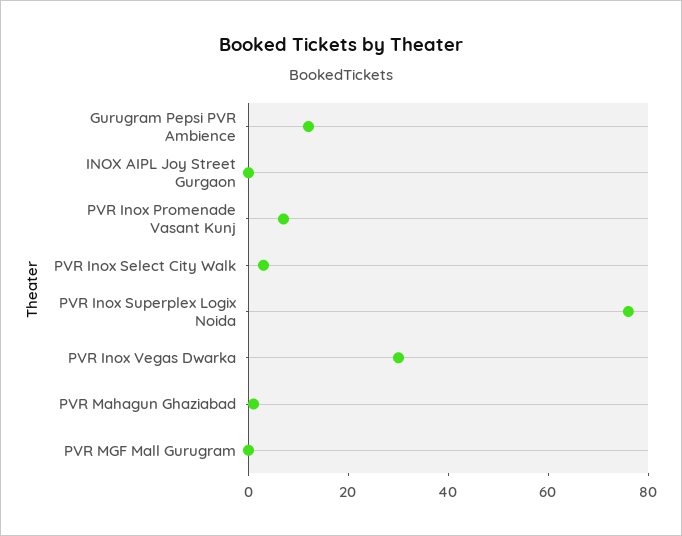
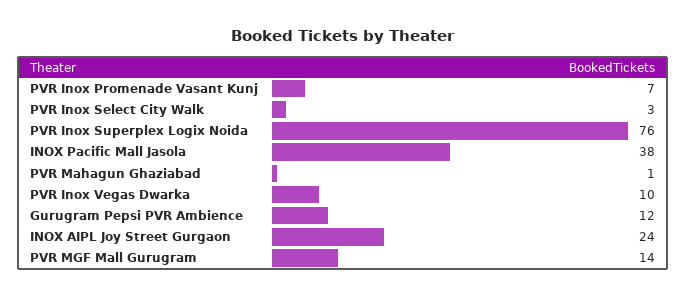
  {
    "Gurugram Pepsi PVR Ambience": 12,
-   "INOX AIPL Joy Street Gurgaon": 0,
+   "INOX AIPL Joy Street Gurgaon": 24,
    "PVR Inox Promenade Vasant Kunj": 7,
    "PVR Inox Select City Walk": 3,
    "PVR Inox Superplex Logix Noida": 76,
-   "PVR Inox Vegas Dwarka": 30,
+   "PVR Inox Vegas Dwarka": 10,
    "PVR Mahagun Ghaziabad": 1,
-   "PVR MGF Mall Gurugram": 0
+   "PVR MGF Mall Gurugram": 14,
+   "INOX Pacific Mall Jasola": 38
  }

